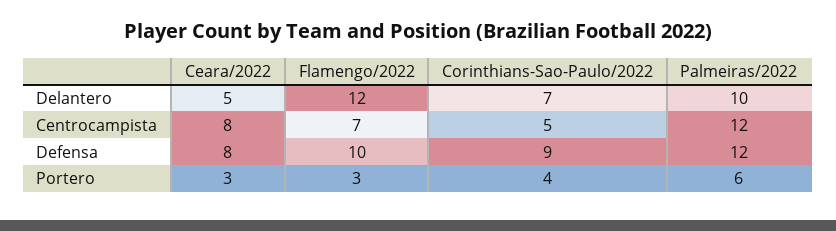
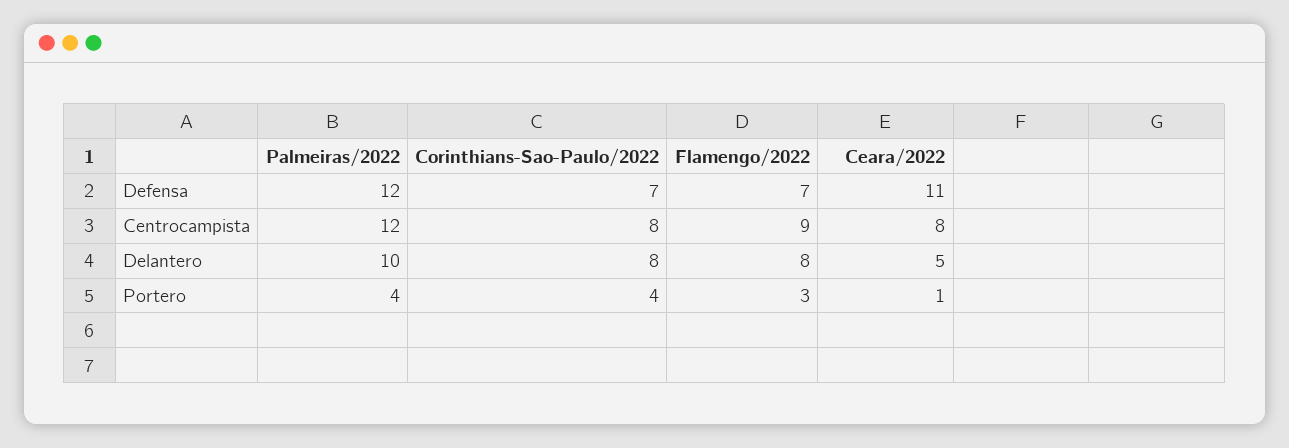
  {
    "Ceara/2022": {
      "Delantero": 5,
      "Centrocampista": 8,
-     "Defensa": 8,
+     "Defensa": 11,
-     "Portero": 3
+     "Portero": 1
    },
    "Flamengo/2022": {
-     "Delantero": 12,
+     "Delantero": 8,
-     "Centrocampista": 7,
+     "Centrocampista": 9,
-     "Defensa": 10,
+     "Defensa": 7,
      "Portero": 3
    },
    "Corinthians-Sao-Paulo/2022": {
-     "Delantero": 7,
+     "Delantero": 8,
-     "Centrocampista": 5,
+     "Centrocampista": 8,
-     "Defensa": 9,
+     "Defensa": 7,
      "Portero": 4
    },
    "Palmeiras/2022": {
      "Delantero": 10,
      "Centrocampista": 12,
      "Defensa": 12,
-     "Portero": 6
+     "Portero": 4
    }
  }

